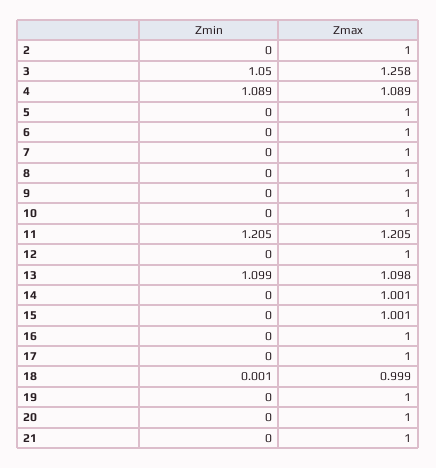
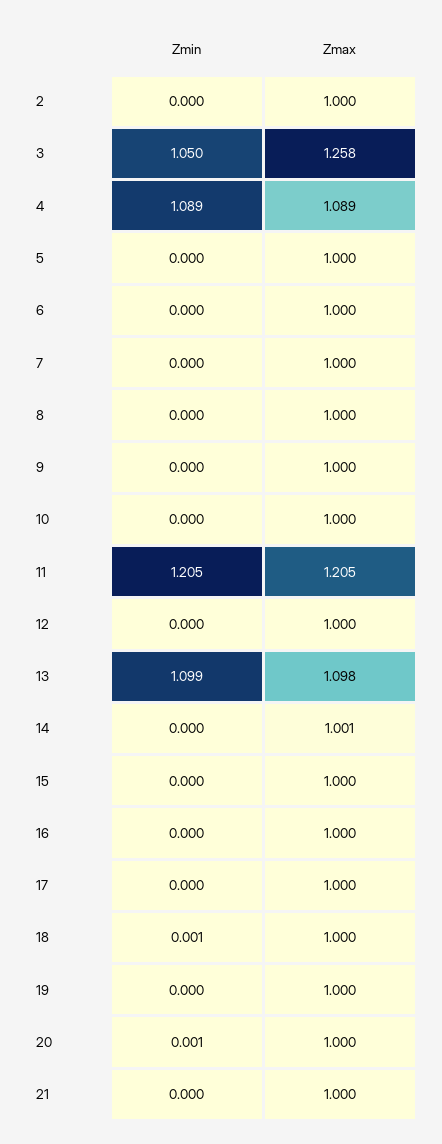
  {
    "Zmin": {
      "2": 0,
      "3": 1.05,
      "4": 1.089,
      "5": 0,
      "6": 0,
      "7": 0,
      "8": 0,
      "9": 0,
      "10": 0,
      "11": 1.205,
      "12": 0,
      "13": 1.099,
      "14": 0,
      "15": 0,
      "16": 0,
      "17": 0,
      "18": 0.001,
      "19": 0,
-     "20": 0,
+     "20": 0.001,
      "21": 0
    },
    "Zmax": {
      "2": 1,
      "3": 1.258,
      "4": 1.089,
      "5": 1,
      "6": 1,
      "7": 1,
      "8": 1,
      "9": 1,
      "10": 1,
      "11": 1.205,
      "12": 1,
      "13": 1.098,
      "14": 1.001,
-     "15": 1.001,
+     "15": 1,
      "16": 1,
      "17": 1,
-     "18": 0.999,
+     "18": 1,
      "19": 1,
      "20": 1,
      "21": 1
    }
  }

